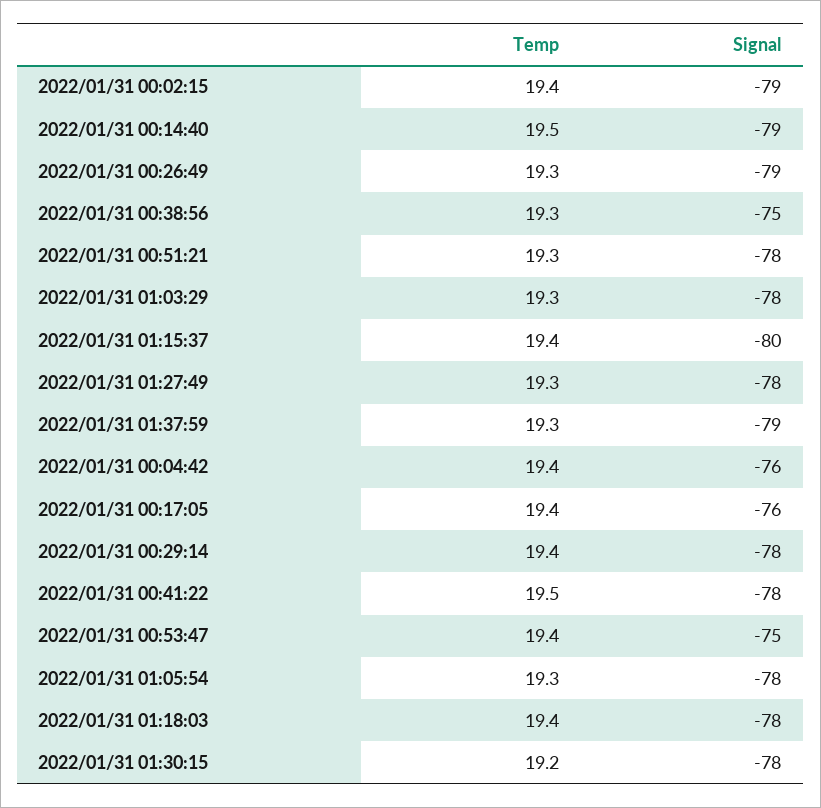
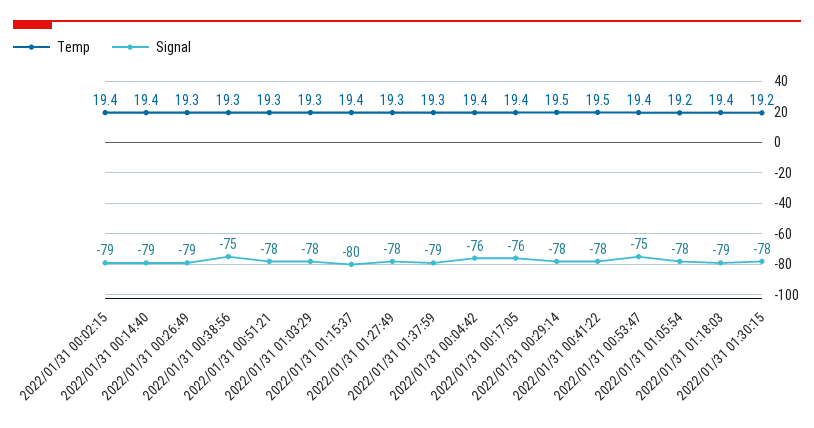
  {
    "Temp": {
      "2022/01/31 00:02:15": 19.4,
-     "2022/01/31 00:14:40": 19.5,
+     "2022/01/31 00:14:40": 19.4,
      "2022/01/31 00:26:49": 19.3,
      "2022/01/31 00:38:56": 19.3,
      "2022/01/31 00:51:21": 19.3,
      "2022/01/31 01:03:29": 19.3,
      "2022/01/31 01:15:37": 19.4,
      "2022/01/31 01:27:49": 19.3,
      "2022/01/31 01:37:59": 19.3,
      "2022/01/31 00:04:42": 19.4,
      "2022/01/31 00:17:05": 19.4,
-     "2022/01/31 00:29:14": 19.4,
+     "2022/01/31 00:29:14": 19.5,
      "2022/01/31 00:41:22": 19.5,
      "2022/01/31 00:53:47": 19.4,
-     "2022/01/31 01:05:54": 19.3,
+     "2022/01/31 01:05:54": 19.2,
      "2022/01/31 01:18:03": 19.4,
      "2022/01/31 01:30:15": 19.2
    },
    "Signal": {
      "2022/01/31 00:02:15": -79,
      "2022/01/31 00:14:40": -79,
      "2022/01/31 00:26:49": -79,
      "2022/01/31 00:38:56": -75,
      "2022/01/31 00:51:21": -78,
      "2022/01/31 01:03:29": -78,
      "2022/01/31 01:15:37": -80,
      "2022/01/31 01:27:49": -78,
      "2022/01/31 01:37:59": -79,
      "2022/01/31 00:04:42": -76,
      "2022/01/31 00:17:05": -76,
      "2022/01/31 00:29:14": -78,
      "2022/01/31 00:41:22": -78,
      "2022/01/31 00:53:47": -75,
      "2022/01/31 01:05:54": -78,
-     "2022/01/31 01:18:03": -78,
+     "2022/01/31 01:18:03": -79,
      "2022/01/31 01:30:15": -78
    }
  }

